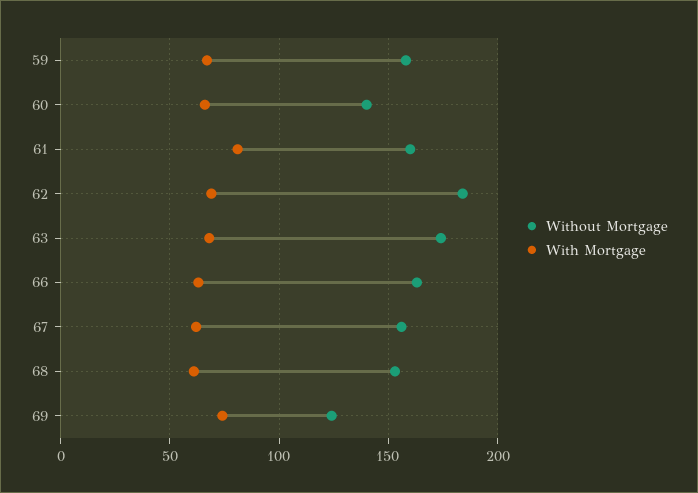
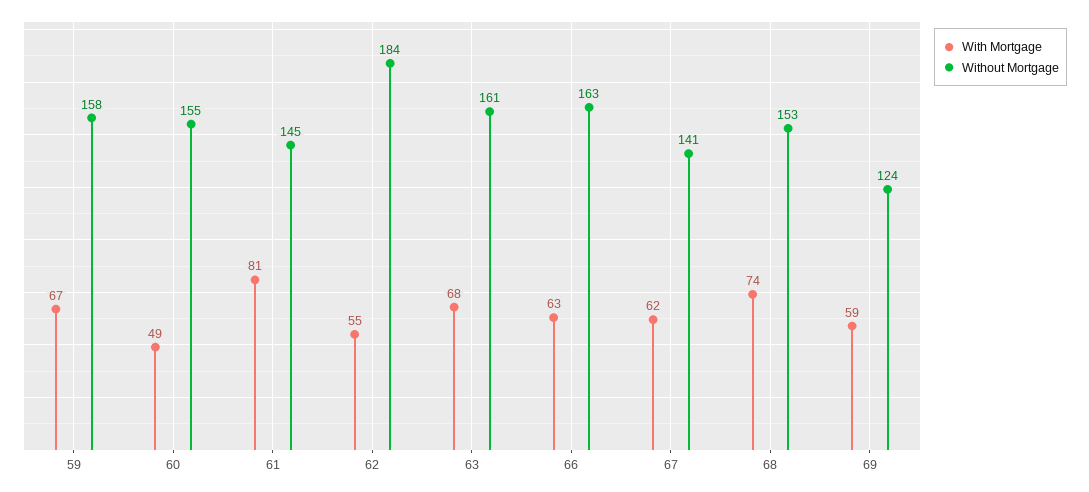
  {
    "Without Mortgage": {
      "59": 158,
-     "60": 140,
+     "60": 155,
-     "61": 160,
+     "61": 145,
      "62": 184,
-     "63": 175,
+     "63": 161,
      "66": 163,
-     "67": 155,
+     "67": 141,
      "68": 153,
      "69": 124
    },
    "With Mortgage": {
      "59": 67,
-     "60": 65,
+     "60": 49,
      "61": 81,
-     "62": 70,
+     "62": 55,
      "63": 68,
      "66": 63,
      "67": 62,
-     "68": 60,
+     "68": 74,
-     "69": 75
+     "69": 59
    }
  }

